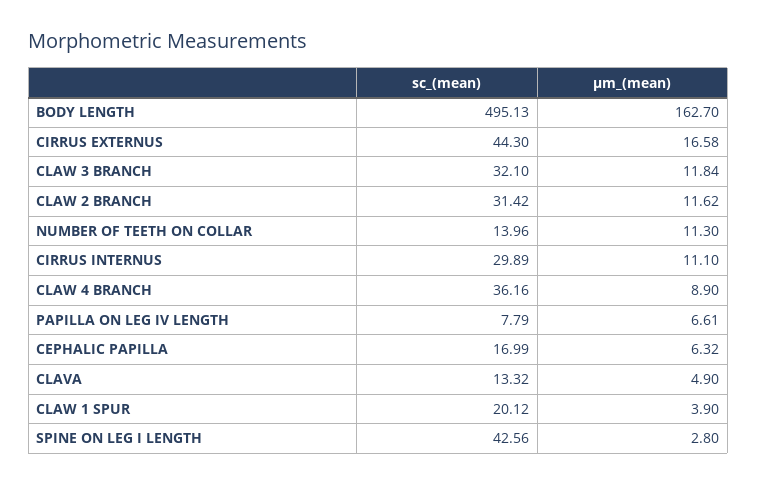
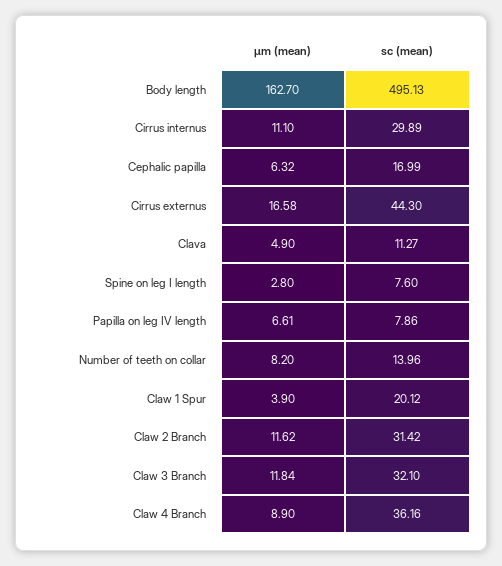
  {
    "sc_(mean)": {
      "BODY LENGTH": 495.13,
      "CIRRUS EXTERNUS": 44.3,
      "CLAW 3 BRANCH": 32.1,
      "CLAW 2 BRANCH": 31.42,
      "NUMBER OF TEETH ON COLLAR": 13.96,
      "CIRRUS INTERNUS": 29.89,
      "CLAW 4 BRANCH": 36.16,
-     "PAPILLA ON LEG IV LENGTH": 7.79,
+     "PAPILLA ON LEG IV LENGTH": 7.86,
      "CEPHALIC PAPILLA": 16.99,
-     "CLAVA": 13.32,
+     "CLAVA": 11.27,
      "CLAW 1 SPUR": 20.12,
-     "SPINE ON LEG I LENGTH": 42.56
+     "SPINE ON LEG I LENGTH": 7.6
    },
    "µm_(mean)": {
      "BODY LENGTH": 162.7,
      "CIRRUS EXTERNUS": 16.58,
      "CLAW 3 BRANCH": 11.84,
      "CLAW 2 BRANCH": 11.62,
-     "NUMBER OF TEETH ON COLLAR": 11.3,
+     "NUMBER OF TEETH ON COLLAR": 8.2,
      "CIRRUS INTERNUS": 11.1,
      "CLAW 4 BRANCH": 8.9,
      "PAPILLA ON LEG IV LENGTH": 6.61,
      "CEPHALIC PAPILLA": 6.32,
      "CLAVA": 4.9,
      "CLAW 1 SPUR": 3.9,
      "SPINE ON LEG I LENGTH": 2.8
    }
  }

